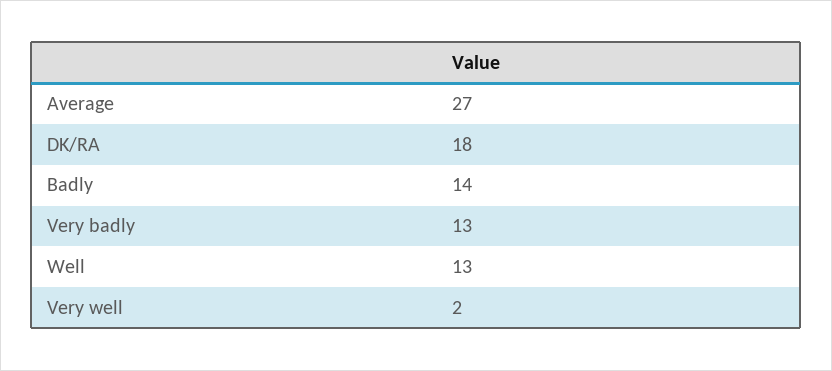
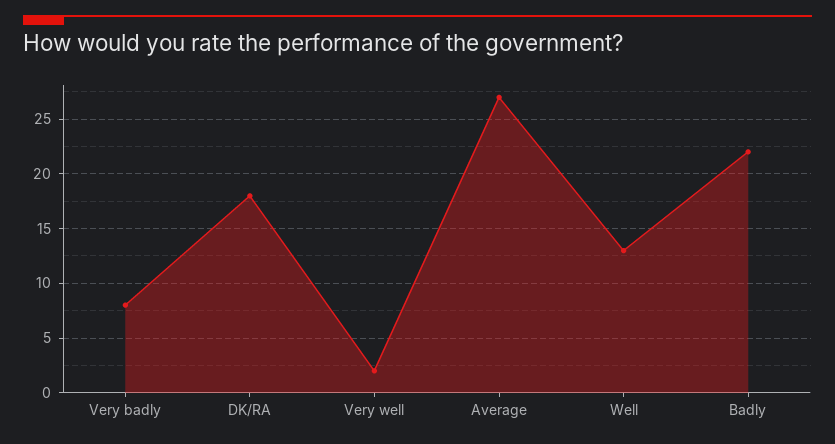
  {
    "Average": 27,
    "DK/RA": 18,
-   "Badly": 14,
+   "Badly": 22,
-   "Very badly": 13,
+   "Very badly": 8,
    "Well": 13,
    "Very well": 2
  }

